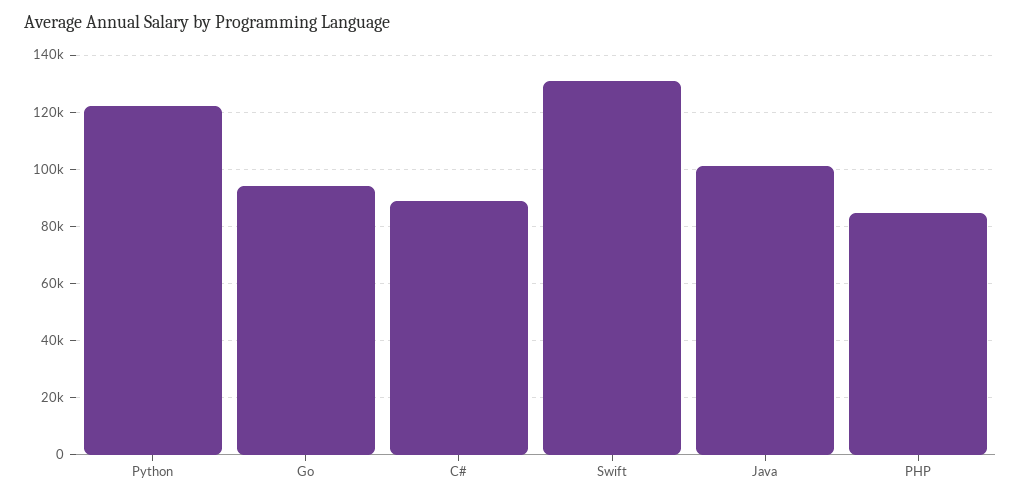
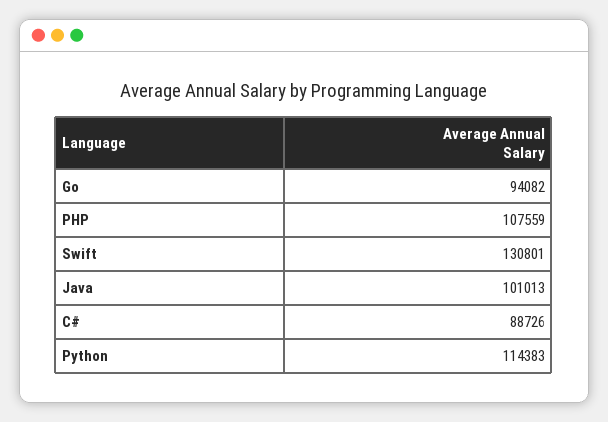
  {
-   "Python": 122500,
+   "Python": 114383,
    "Go": 94082,
    "C#": 88726,
    "Swift": 130801,
    "Java": 101013,
-   "PHP": 85000
+   "PHP": 107559
  }

